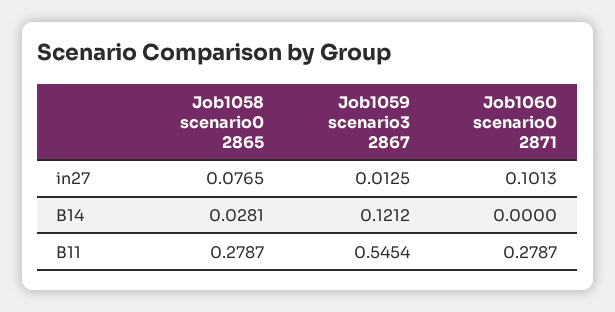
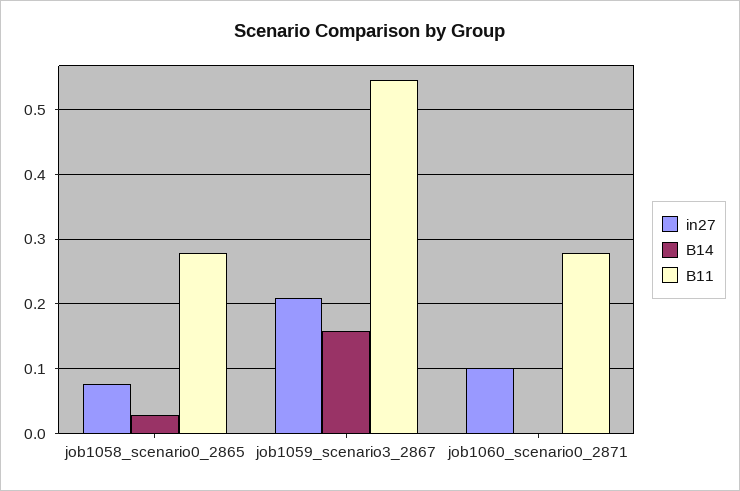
  {
    "in27": {
      "Job1058 scenario0 2865": 0.0765,
-     "Job1059 scenario3 2867": 0.0125,
+     "Job1059 scenario3 2867": 0.21,
      "Job1060 scenario0 2871": 0.1013
    },
    "B14": {
      "Job1058 scenario0 2865": 0.0281,
-     "Job1059 scenario3 2867": 0.1212,
+     "Job1059 scenario3 2867": 0.16,
      "Job1060 scenario0 2871": 0
    },
    "B11": {
      "Job1058 scenario0 2865": 0.2787,
      "Job1059 scenario3 2867": 0.5454,
      "Job1060 scenario0 2871": 0.2787
    }
  }

